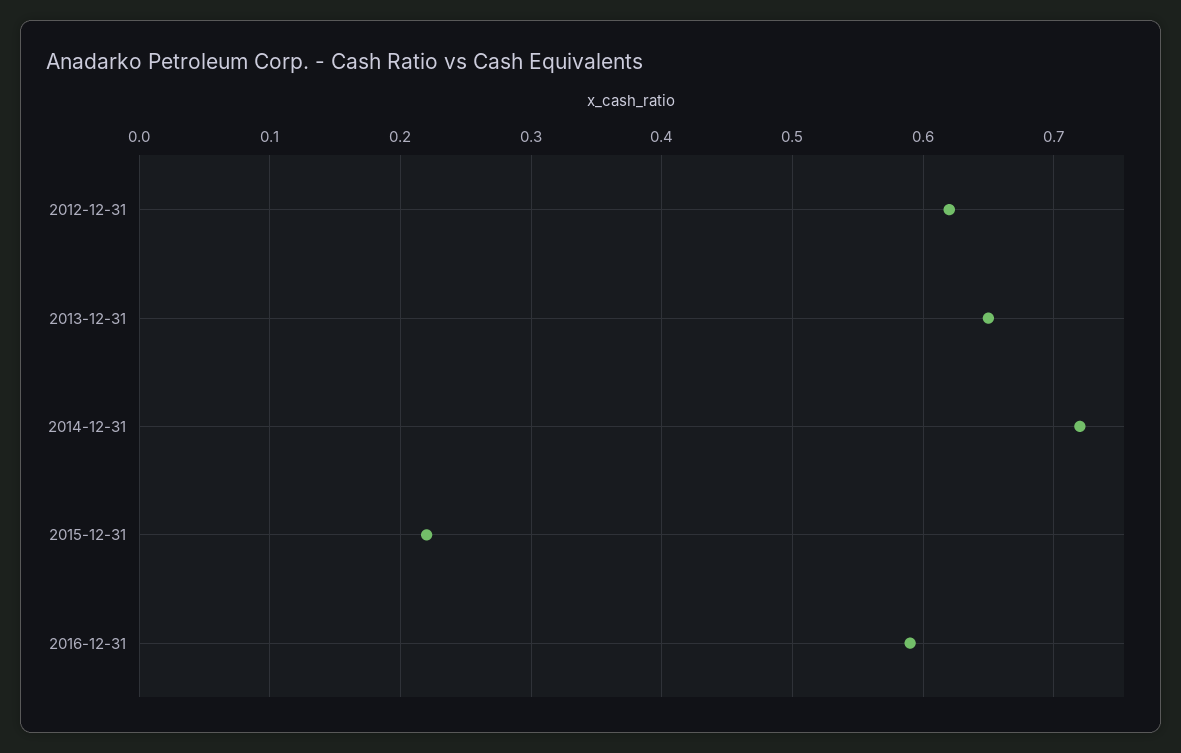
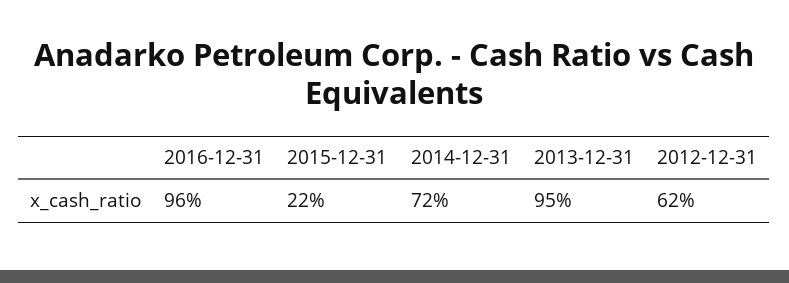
  {
    "2012-12-31": 0.62,
-   "2013-12-31": 0.65,
+   "2013-12-31": 0.95,
    "2014-12-31": 0.72,
    "2015-12-31": 0.22,
-   "2016-12-31": 0.59
+   "2016-12-31": 0.96
  }

